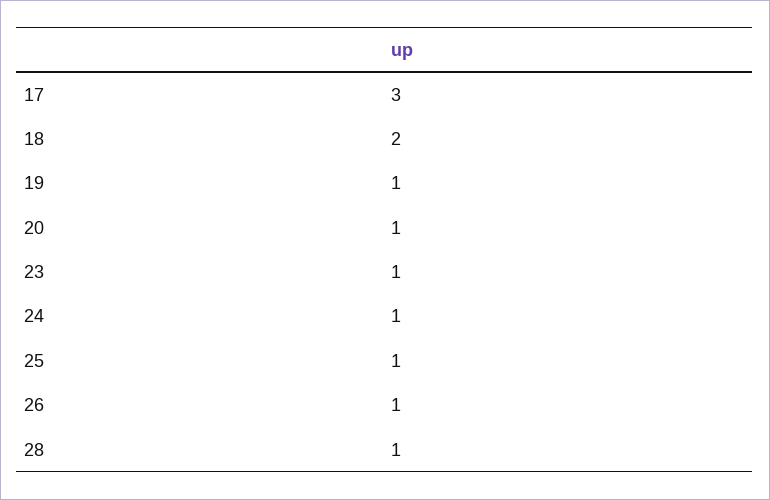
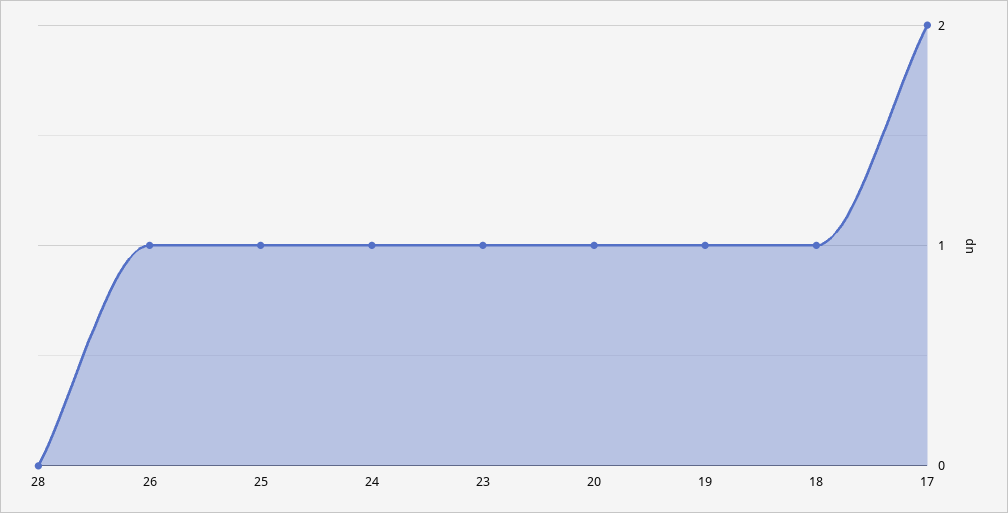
  {
-   "17": 3,
+   "17": 2,
-   "18": 2,
+   "18": 1,
    "19": 1,
    "20": 1,
    "23": 1,
    "24": 1,
    "25": 1,
    "26": 1,
-   "28": 1
+   "28": 0
  }

